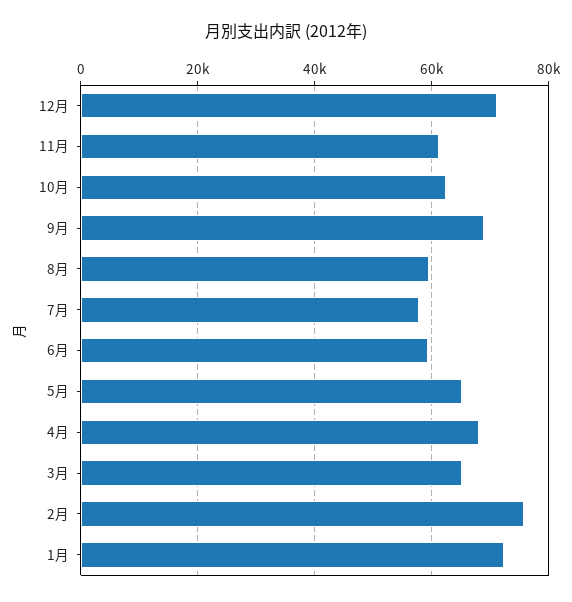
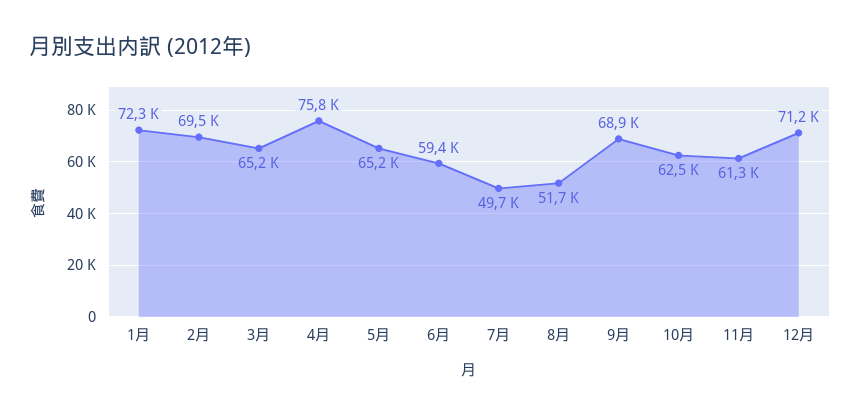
  {
    "12月": 71200,
    "11月": 61300,
    "10月": 62500,
    "9月": 68900,
-   "8月": 60000,
+   "8月": 51700,
-   "7月": 58000,
+   "7月": 49700,
    "6月": 59400,
    "5月": 65200,
-   "4月": 68000,
+   "4月": 75800,
    "3月": 65200,
-   "2月": 76000,
+   "2月": 69500,
    "1月": 72300
  }

